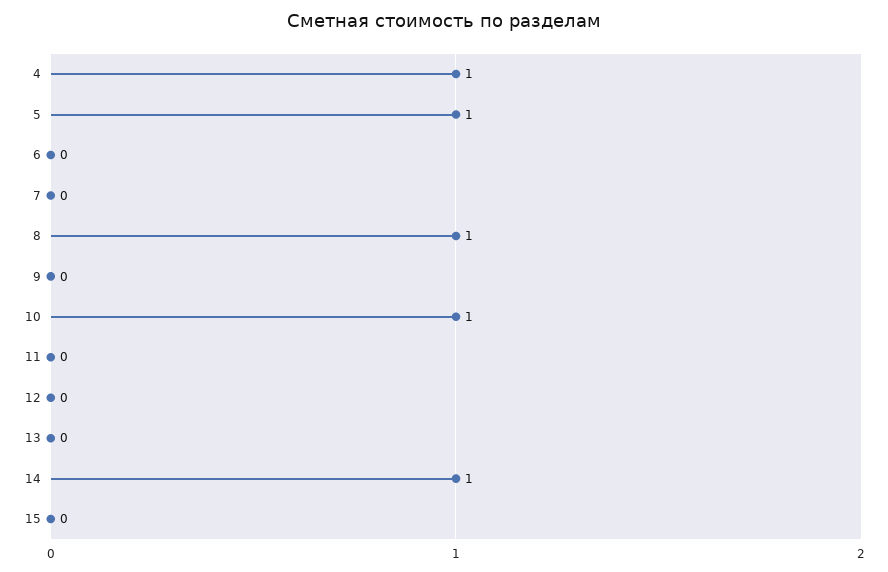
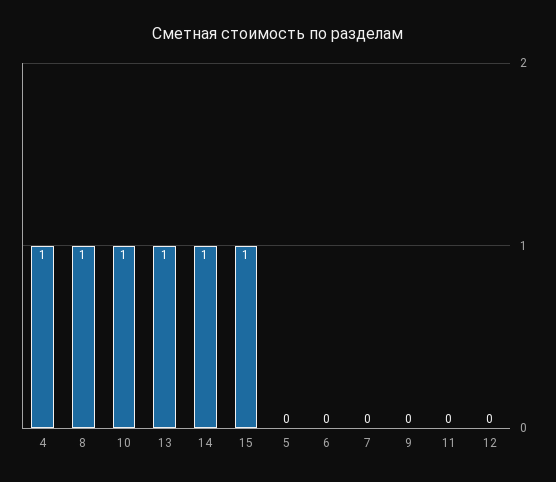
  {
    "4": 1,
-   "5": 1,
+   "5": 0,
    "6": 0,
    "7": 0,
    "8": 1,
    "9": 0,
    "10": 1,
    "11": 0,
    "12": 0,
-   "13": 0,
+   "13": 1,
    "14": 1,
-   "15": 0
+   "15": 1
  }

